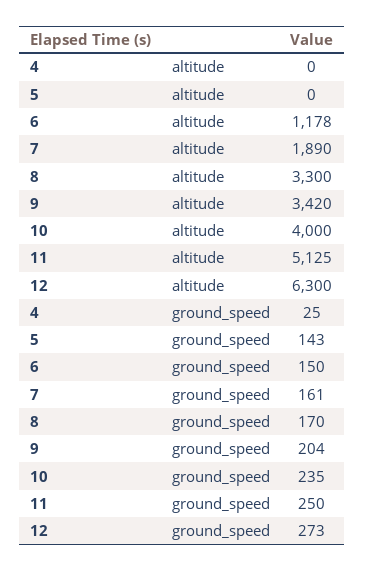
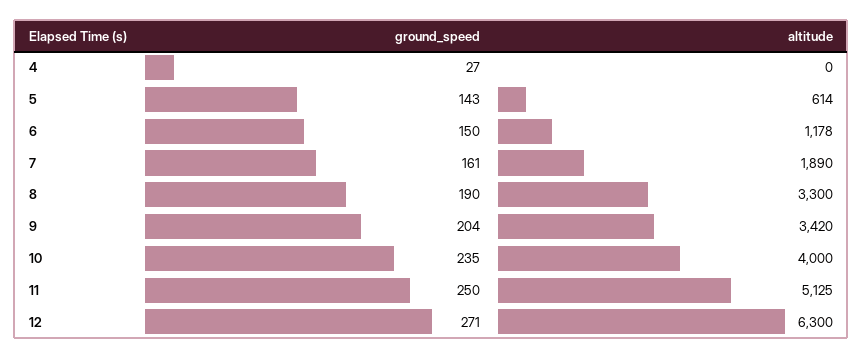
  {
    "4": {
      "altitude": 0,
-     "ground_speed": 25
+     "ground_speed": 27
    },
    "5": {
-     "altitude": 0,
+     "altitude": 614,
      "ground_speed": 143
    },
    "6": {
      "altitude": 1178,
      "ground_speed": 150
    },
    "7": {
      "altitude": 1890,
      "ground_speed": 161
    },
    "8": {
      "altitude": 3300,
-     "ground_speed": 170
+     "ground_speed": 190
    },
    "9": {
      "altitude": 3420,
      "ground_speed": 204
    },
    "10": {
      "altitude": 4000,
      "ground_speed": 235
    },
    "11": {
      "altitude": 5125,
      "ground_speed": 250
    },
    "12": {
      "altitude": 6300,
-     "ground_speed": 273
+     "ground_speed": 271
    }
  }

